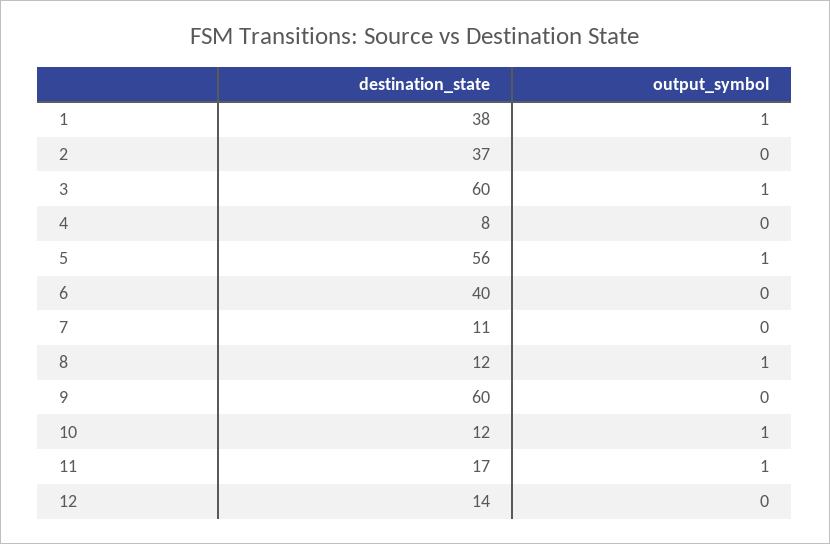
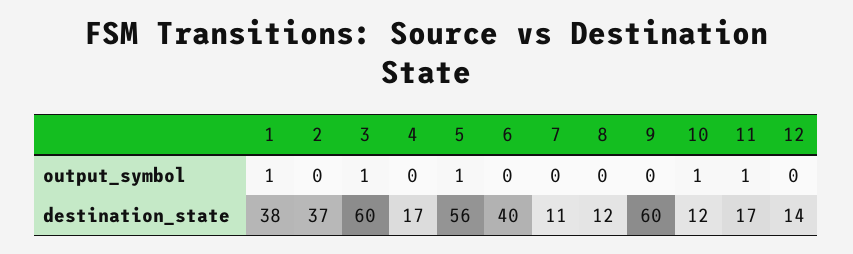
  {
    "destination_state": {
      "1": 38,
      "2": 37,
      "3": 60,
-     "4": 8,
+     "4": 17,
      "5": 56,
      "6": 40,
      "7": 11,
      "8": 12,
      "9": 60,
      "10": 12,
      "11": 17,
      "12": 14
    },
    "output_symbol": {
      "1": 1,
      "2": 0,
      "3": 1,
      "4": 0,
      "5": 1,
      "6": 0,
      "7": 0,
-     "8": 1,
+     "8": 0,
      "9": 0,
      "10": 1,
      "11": 1,
      "12": 0
    }
  }

